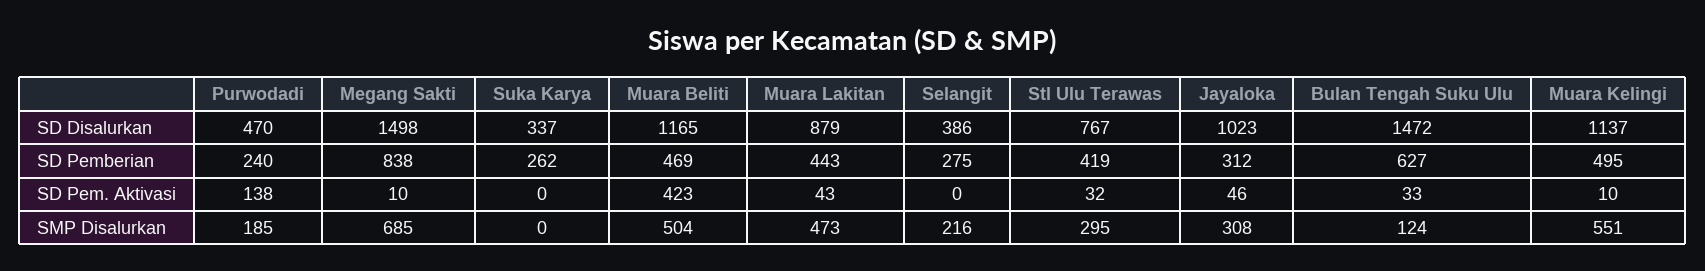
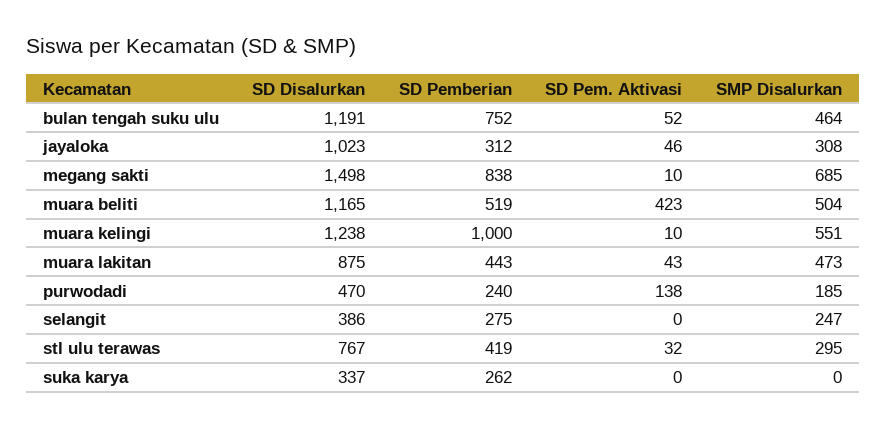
  {
    "Purwodadi": {
      "SD Disalurkan": 470,
      "SD Pemberian": 240,
      "SD Pem. Aktivasi": 138,
      "SMP Disalurkan": 185
    },
    "Megang Sakti": {
      "SD Disalurkan": 1498,
      "SD Pemberian": 838,
      "SD Pem. Aktivasi": 10,
      "SMP Disalurkan": 685
    },
    "Suka Karya": {
      "SD Disalurkan": 337,
      "SD Pemberian": 262,
      "SD Pem. Aktivasi": 0,
      "SMP Disalurkan": 0
    },
    "Muara Beliti": {
      "SD Disalurkan": 1165,
-     "SD Pemberian": 469,
+     "SD Pemberian": 519,
      "SD Pem. Aktivasi": 423,
      "SMP Disalurkan": 504
    },
    "Muara Lakitan": {
-     "SD Disalurkan": 879,
+     "SD Disalurkan": 875,
      "SD Pemberian": 443,
      "SD Pem. Aktivasi": 43,
      "SMP Disalurkan": 473
    },
    "Selangit": {
      "SD Disalurkan": 386,
      "SD Pemberian": 275,
      "SD Pem. Aktivasi": 0,
-     "SMP Disalurkan": 216
+     "SMP Disalurkan": 247
    },
    "Stl Ulu Terawas": {
      "SD Disalurkan": 767,
      "SD Pemberian": 419,
      "SD Pem. Aktivasi": 32,
      "SMP Disalurkan": 295
    },
    "Jayaloka": {
      "SD Disalurkan": 1023,
      "SD Pemberian": 312,
      "SD Pem. Aktivasi": 46,
      "SMP Disalurkan": 308
    },
    "Bulan Tengah Suku Ulu": {
-     "SD Disalurkan": 1472,
+     "SD Disalurkan": 1191,
-     "SD Pemberian": 627,
+     "SD Pemberian": 752,
-     "SD Pem. Aktivasi": 33,
+     "SD Pem. Aktivasi": 52,
-     "SMP Disalurkan": 124
+     "SMP Disalurkan": 464
    },
    "Muara Kelingi": {
-     "SD Disalurkan": 1137,
+     "SD Disalurkan": 1238,
-     "SD Pemberian": 495,
+     "SD Pemberian": 1000,
      "SD Pem. Aktivasi": 10,
      "SMP Disalurkan": 551
    }
  }

